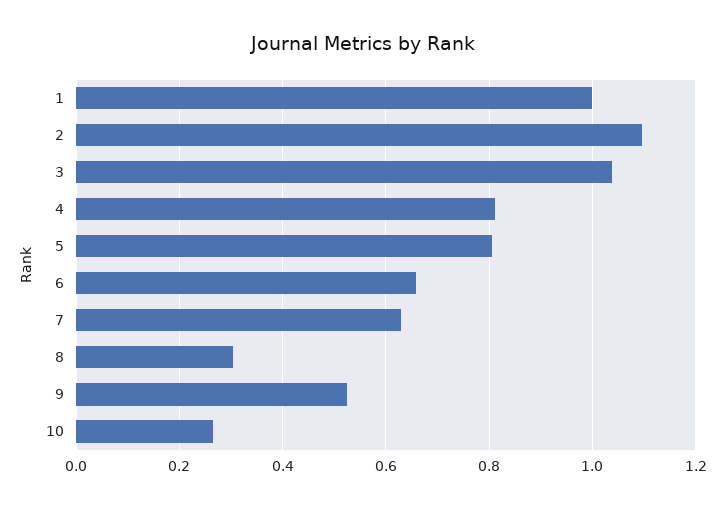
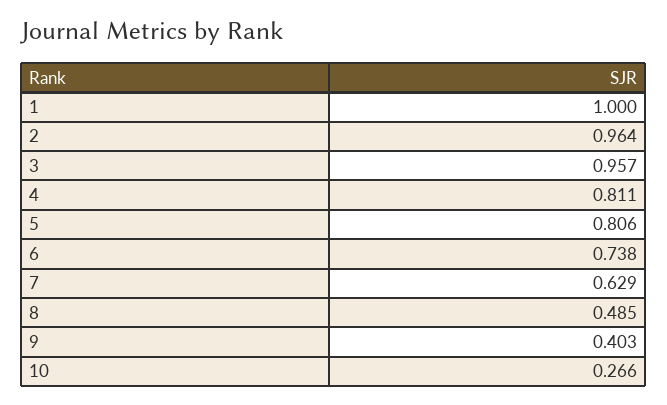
  {
    "1": 1,
-   "2": 1.1,
+   "2": 0.964,
-   "3": 1.04,
+   "3": 0.957,
    "4": 0.811,
    "5": 0.806,
-   "6": 0.66,
+   "6": 0.738,
    "7": 0.629,
-   "8": 0.3,
+   "8": 0.485,
-   "9": 0.52,
+   "9": 0.403,
    "10": 0.266
  }

